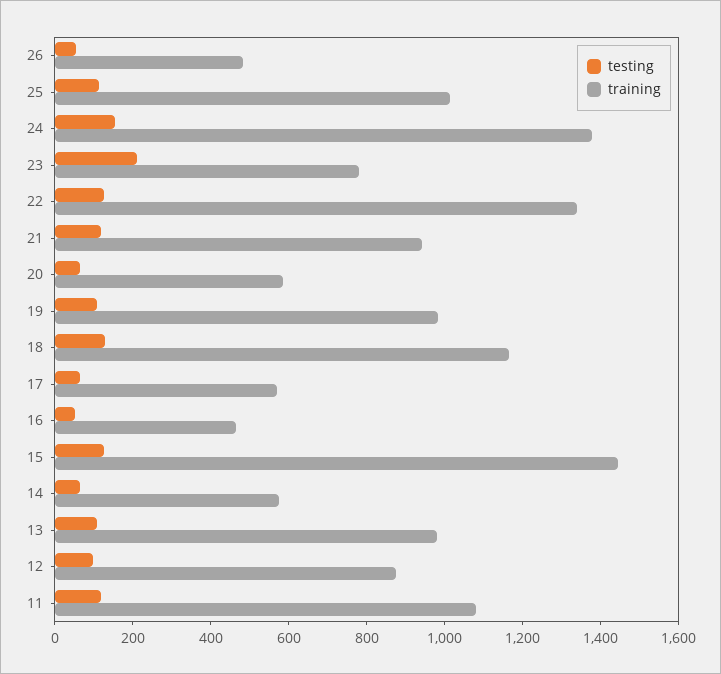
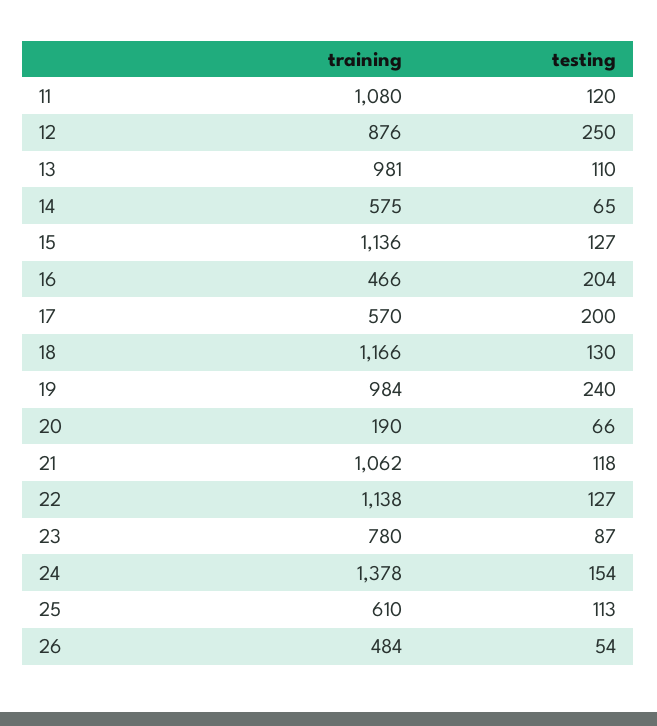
  {
    "testing": {
      "26": 54,
      "25": 113,
      "24": 154,
-     "23": 200,
+     "23": 87,
      "22": 127,
      "21": 118,
      "20": 66,
-     "19": 100,
+     "19": 240,
      "18": 130,
-     "17": 50,
+     "17": 200,
-     "16": 50,
+     "16": 204,
      "15": 127,
      "14": 65,
      "13": 110,
-     "12": 100,
+     "12": 250,
      "11": 120
    },
    "training": {
      "26": 484,
-     "25": 1000,
+     "25": 610,
      "24": 1378,
      "23": 780,
-     "22": 1350,
+     "22": 1138,
-     "21": 950,
+     "21": 1062,
-     "20": 600,
+     "20": 190,
      "19": 984,
      "18": 1166,
      "17": 570,
      "16": 466,
-     "15": 1450,
+     "15": 1136,
      "14": 575,
      "13": 981,
      "12": 876,
      "11": 1080
    }
  }

